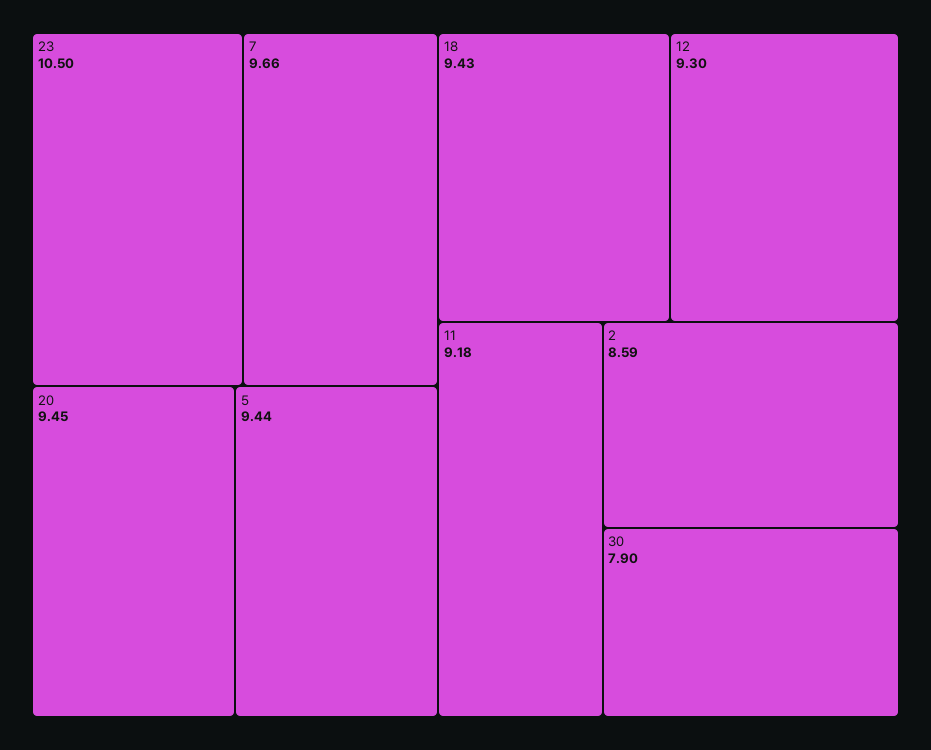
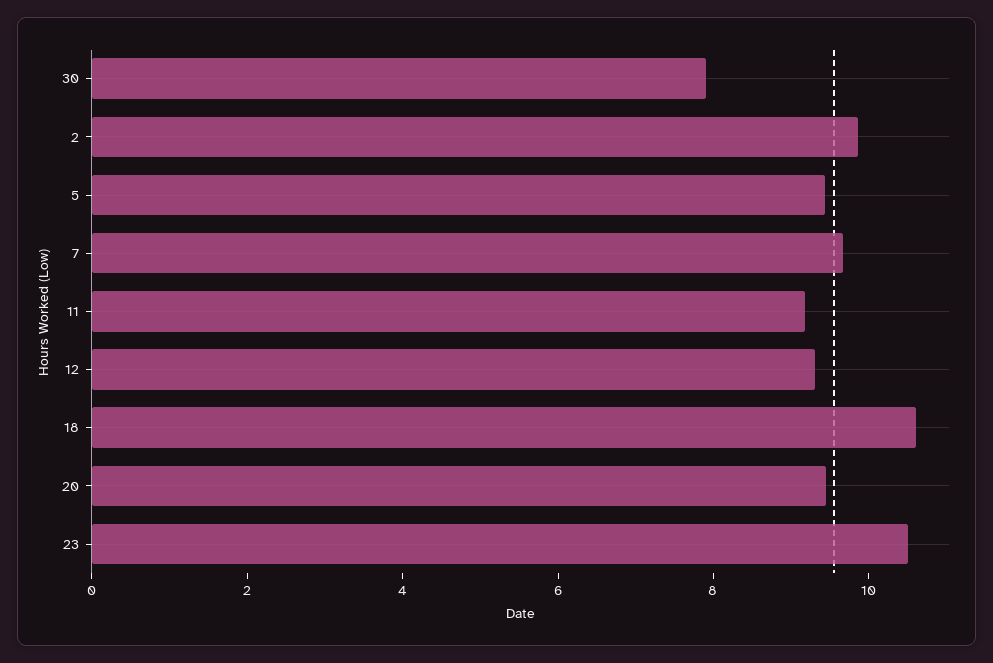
  {
    "23": 10.5,
    "7": 9.66,
    "20": 9.45,
    "5": 9.44,
-   "18": 9.43,
+   "18": 10.5,
    "12": 9.3,
    "11": 9.18,
-   "2": 8.59,
+   "2": 10,
    "30": 7.9
  }

